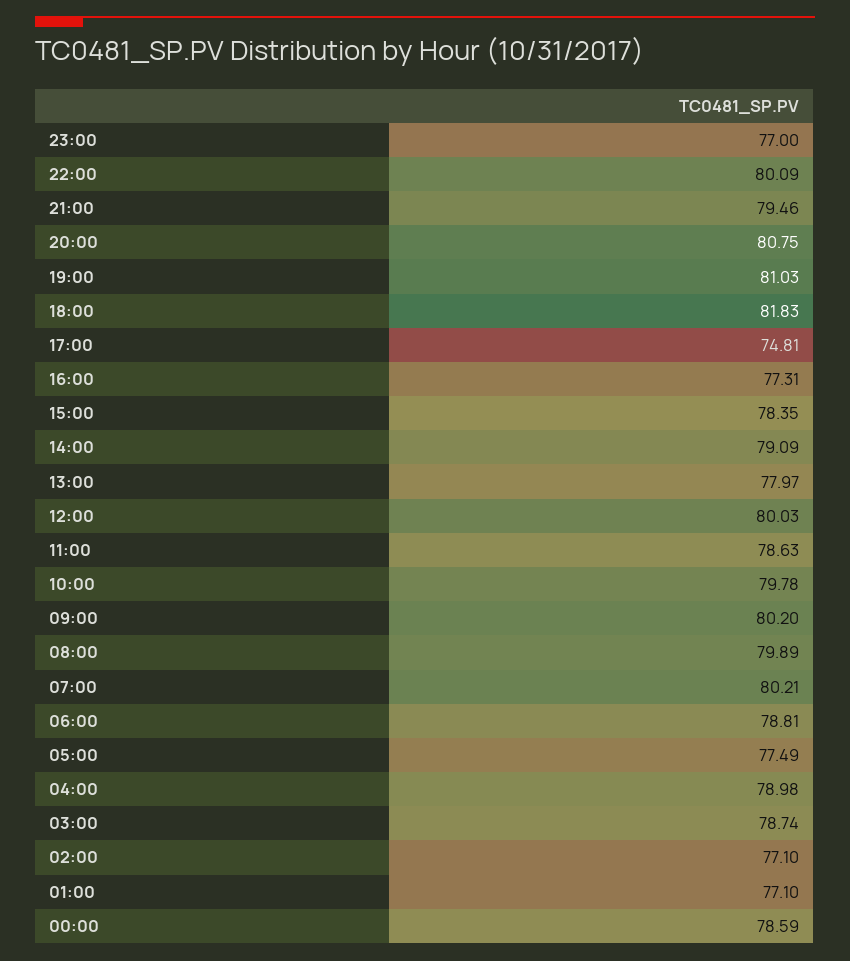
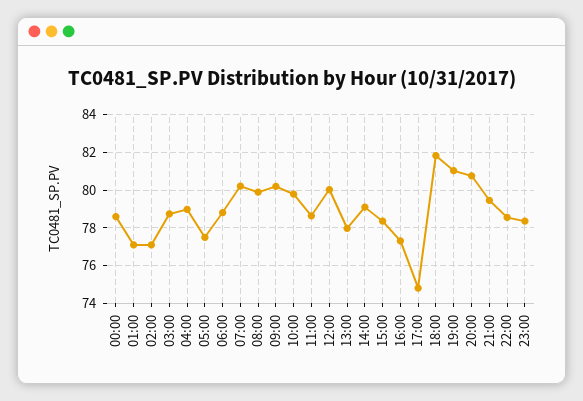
  {
-   "23:00": 77,
+   "23:00": 78.5,
-   "22:00": 80.09,
+   "22:00": 78.5,
    "21:00": 79.46,
    "20:00": 80.75,
    "19:00": 81.03,
    "18:00": 81.83,
    "17:00": 74.81,
    "16:00": 77.31,
    "15:00": 78.35,
    "14:00": 79.09,
    "13:00": 77.97,
    "12:00": 80.03,
    "11:00": 78.63,
    "10:00": 79.78,
    "09:00": 80.2,
    "08:00": 79.89,
    "07:00": 80.21,
    "06:00": 78.81,
    "05:00": 77.49,
    "04:00": 78.98,
    "03:00": 78.74,
    "02:00": 77.1,
    "01:00": 77.1,
    "00:00": 78.59
  }

